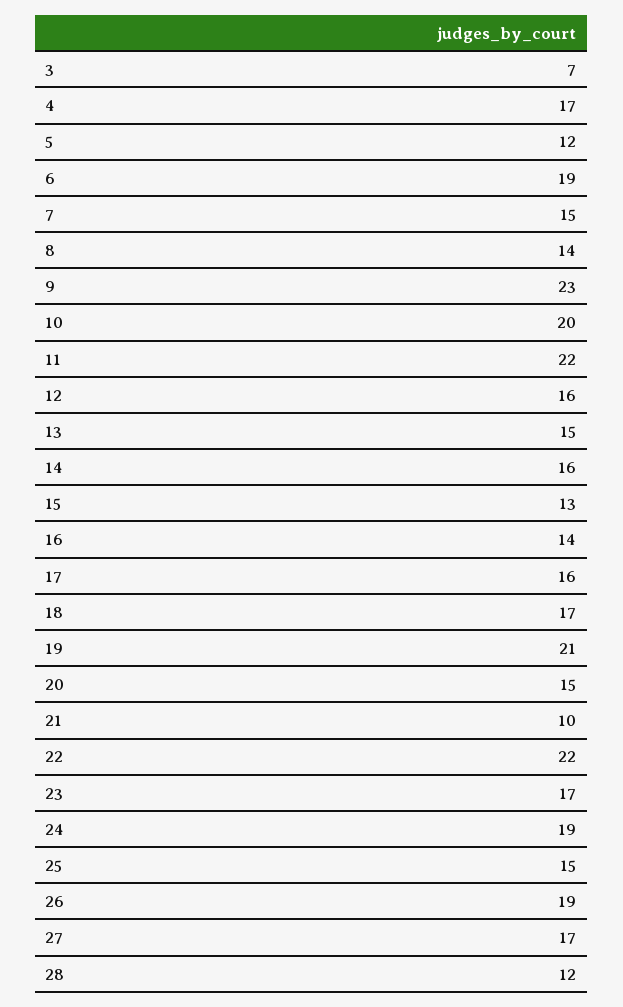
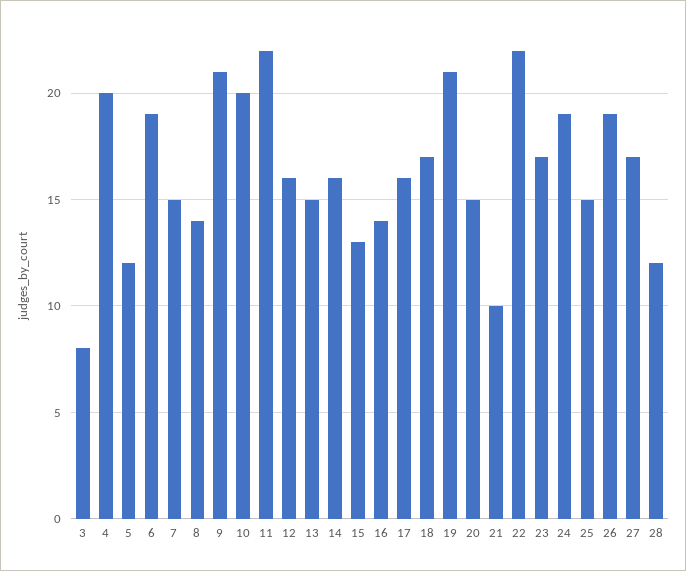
  {
-   "3": 7,
+   "3": 8,
-   "4": 17,
+   "4": 20,
    "5": 12,
    "6": 19,
    "7": 15,
    "8": 14,
-   "9": 23,
+   "9": 21,
    "10": 20,
    "11": 22,
    "12": 16,
    "13": 15,
    "14": 16,
    "15": 13,
    "16": 14,
    "17": 16,
    "18": 17,
    "19": 21,
    "20": 15,
    "21": 10,
    "22": 22,
    "23": 17,
    "24": 19,
    "25": 15,
    "26": 19,
    "27": 17,
    "28": 12
  }

